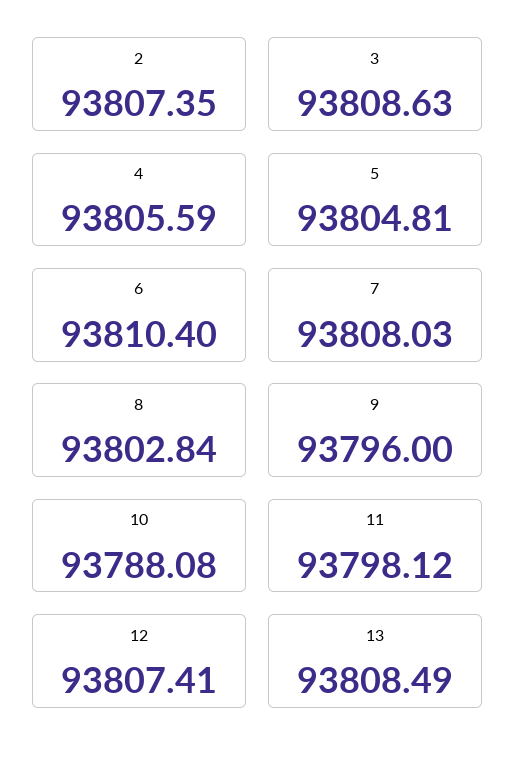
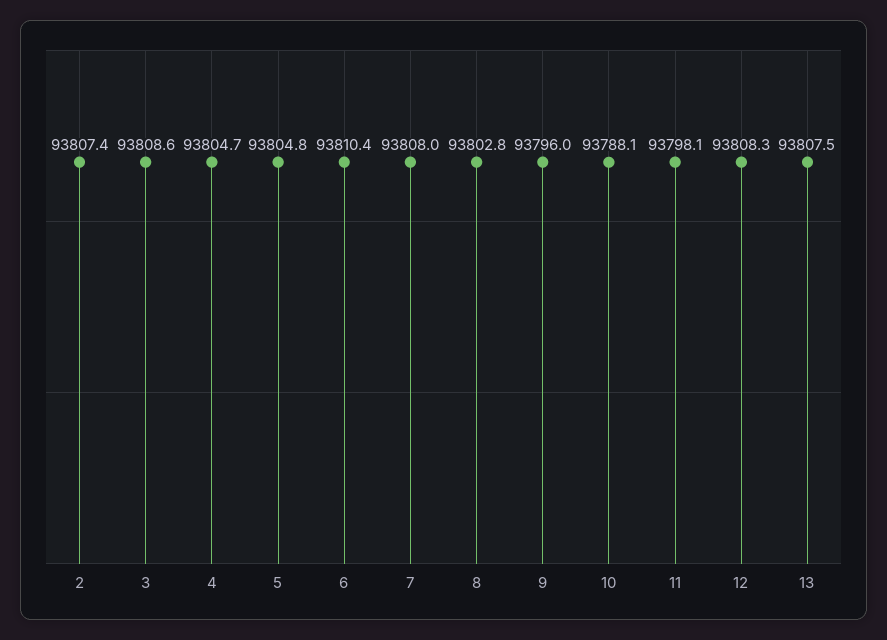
  {
    "2": 93807.35,
    "3": 93808.63,
-   "4": 93805.59,
+   "4": 93804.7,
    "5": 93804.81,
    "6": 93810.4,
    "7": 93808.03,
    "8": 93802.84,
    "9": 93796,
    "10": 93788.08,
    "11": 93798.12,
-   "12": 93807.41,
+   "12": 93808.3,
-   "13": 93808.49
+   "13": 93807.5
  }

